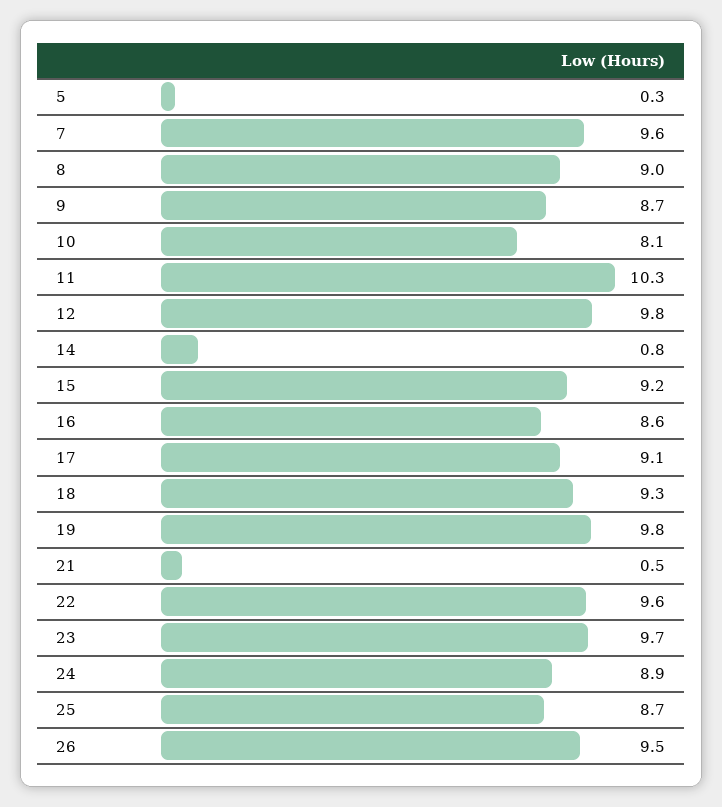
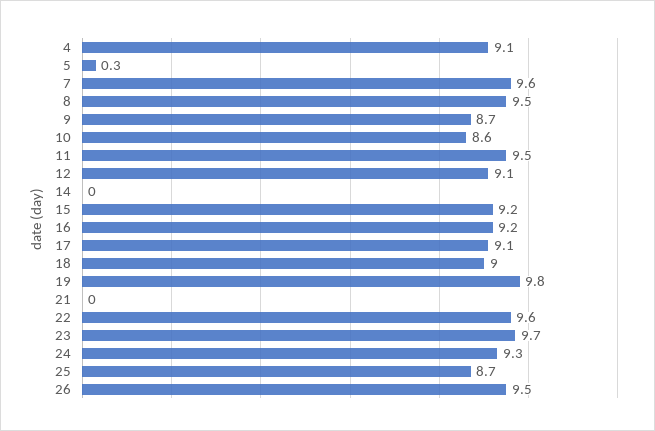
  {
    "5": 0.3,
    "7": 9.6,
-   "8": 9,
+   "8": 9.5,
    "9": 8.7,
-   "10": 8.1,
+   "10": 8.6,
-   "11": 10.3,
+   "11": 9.5,
-   "12": 9.8,
+   "12": 9.1,
-   "14": 0.8,
+   "14": 0,
    "15": 9.2,
-   "16": 8.6,
+   "16": 9.2,
    "17": 9.1,
-   "18": 9.3,
+   "18": 9,
    "19": 9.8,
-   "21": 0.5,
+   "21": 0,
    "22": 9.6,
    "23": 9.7,
-   "24": 8.9,
+   "24": 9.3,
    "25": 8.7,
-   "26": 9.5
+   "26": 9.5,
+   "4": 9.1
  }

